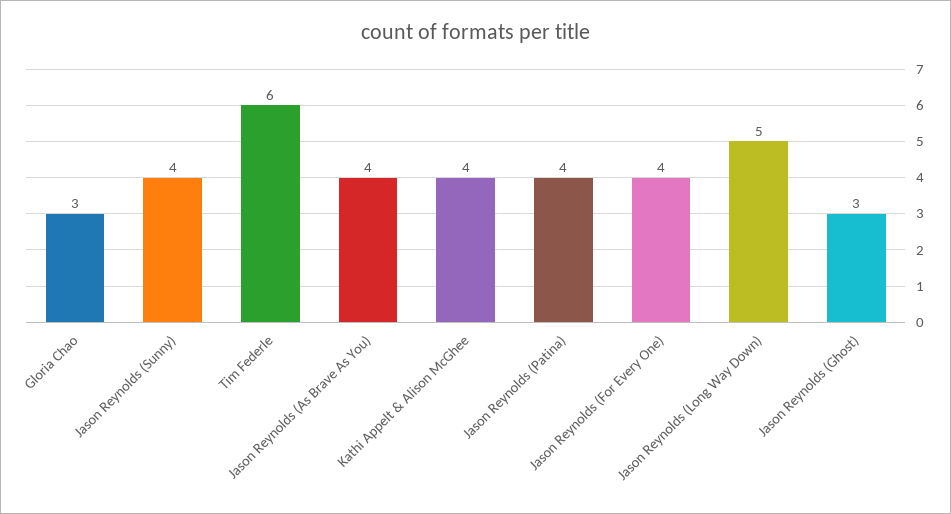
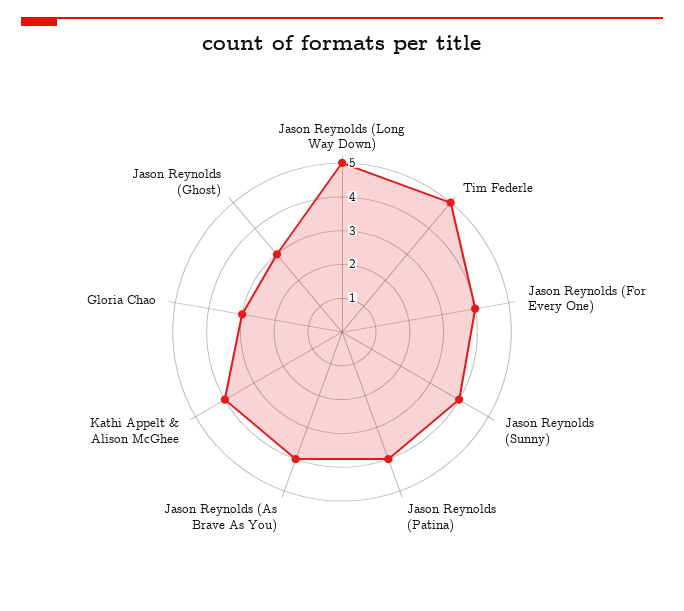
  {
    "Gloria Chao": 3,
    "Jason Reynolds (Sunny)": 4,
-   "Tim Federle": 6,
+   "Tim Federle": 5,
    "Jason Reynolds (As Brave As You)": 4,
    "Kathi Appelt & Alison McGhee": 4,
    "Jason Reynolds (Patina)": 4,
    "Jason Reynolds (For Every One)": 4,
    "Jason Reynolds (Long Way Down)": 5,
    "Jason Reynolds (Ghost)": 3
  }

